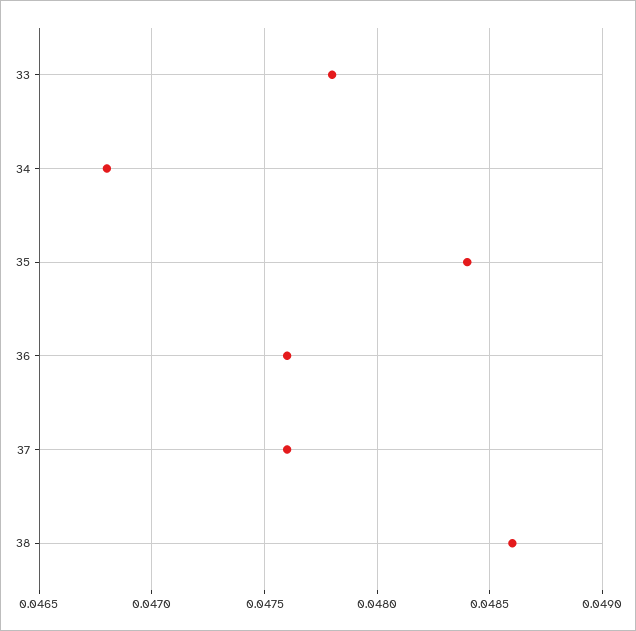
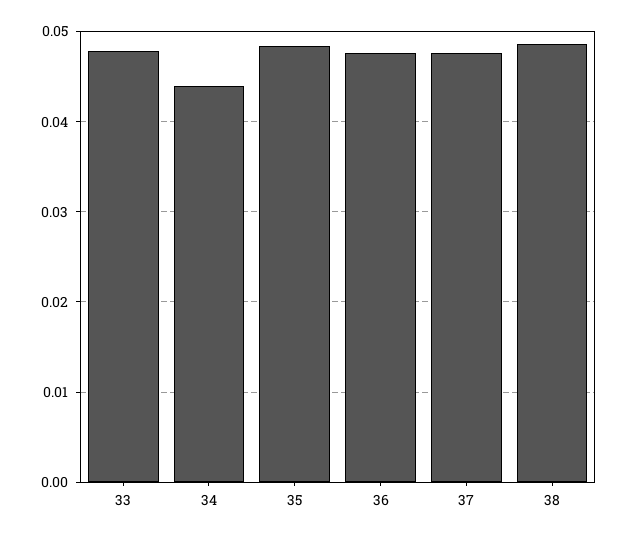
  {
    "33": 0.0478,
-   "34": 0.0468,
+   "34": 0.044,
    "35": 0.0484,
    "36": 0.0476,
    "37": 0.0476,
    "38": 0.0486
  }

